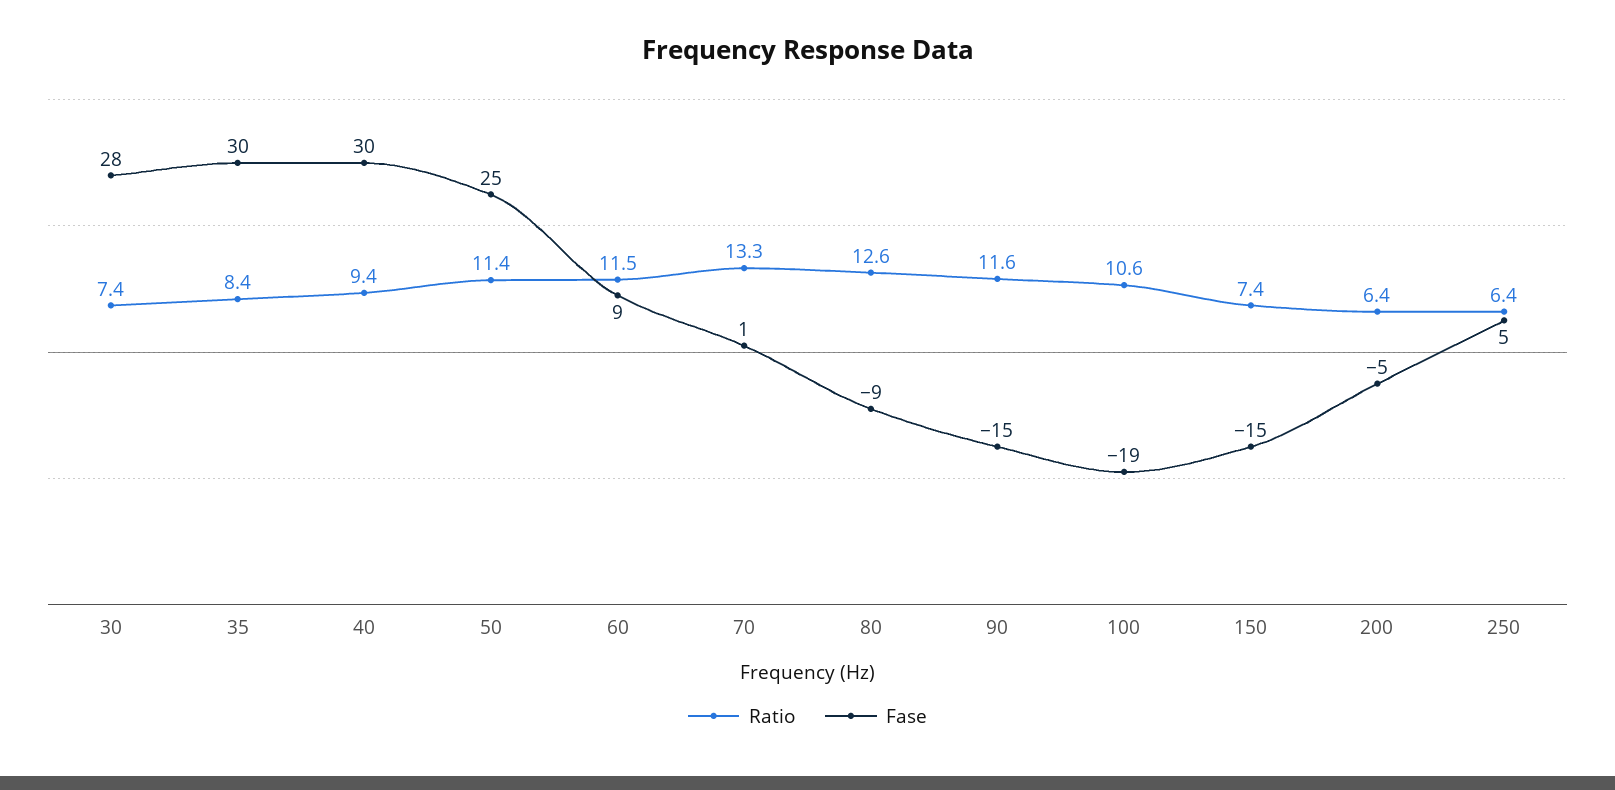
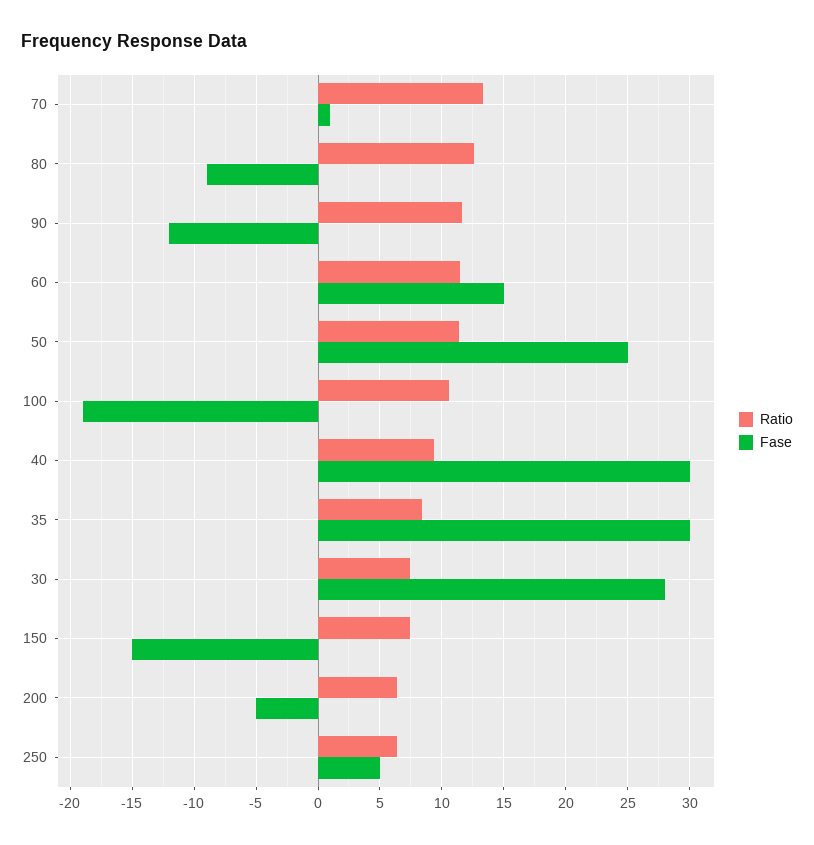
  {
    "Ratio": {
      "30": 7.4,
      "35": 8.4,
      "40": 9.4,
      "50": 11.4,
      "60": 11.5,
      "70": 13.3,
      "80": 12.6,
      "90": 11.6,
      "100": 10.6,
      "150": 7.4,
      "200": 6.4,
      "250": 6.4
    },
    "Fase": {
      "30": 28,
      "35": 30,
      "40": 30,
      "50": 25,
-     "60": 9,
+     "60": 15,
      "70": 1,
      "80": -9,
-     "90": -15,
+     "90": -12,
      "100": -19,
      "150": -15,
      "200": -5,
      "250": 5
    }
  }

